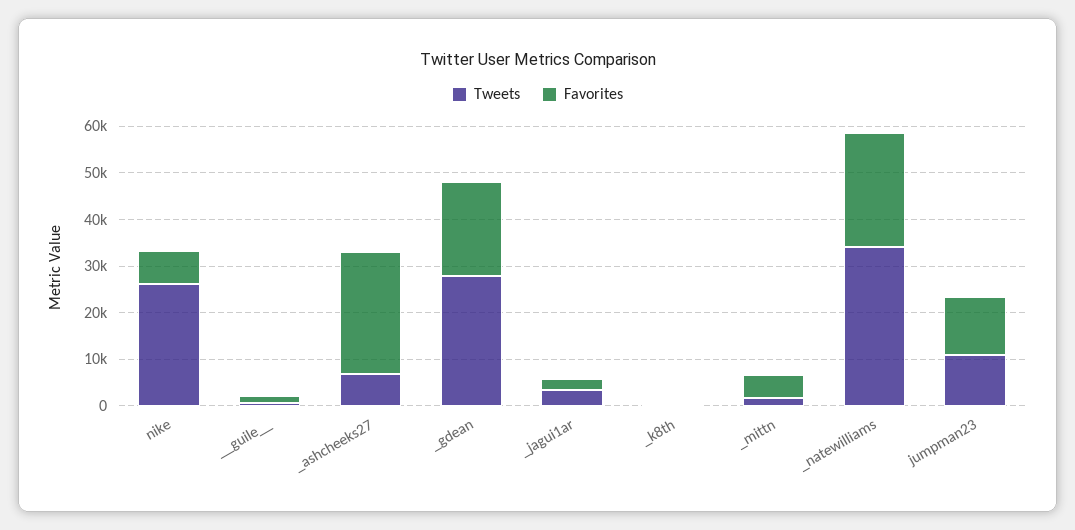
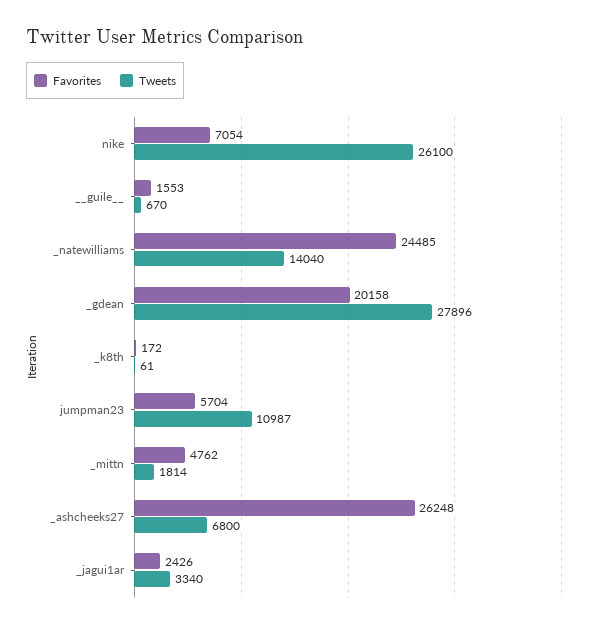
  {
    "Tweets": {
      "nike": 26100,
      "__guile__": 670,
      "_ashcheeks27": 6800,
      "_gdean": 27896,
      "_jagui1ar": 3340,
      "_k8th": 61,
      "_mittn": 1814,
-     "_natewilliams": 34000,
+     "_natewilliams": 14040,
      "jumpman23": 10987
    },
    "Favorites": {
      "nike": 7054,
      "__guile__": 1553,
      "_ashcheeks27": 26248,
      "_gdean": 20158,
      "_jagui1ar": 2426,
      "_k8th": 172,
      "_mittn": 4762,
      "_natewilliams": 24485,
-     "jumpman23": 12000
+     "jumpman23": 5704
    }
  }

